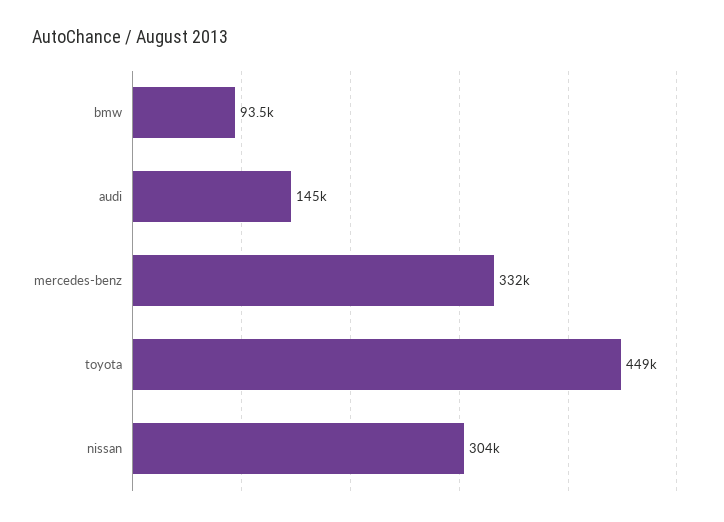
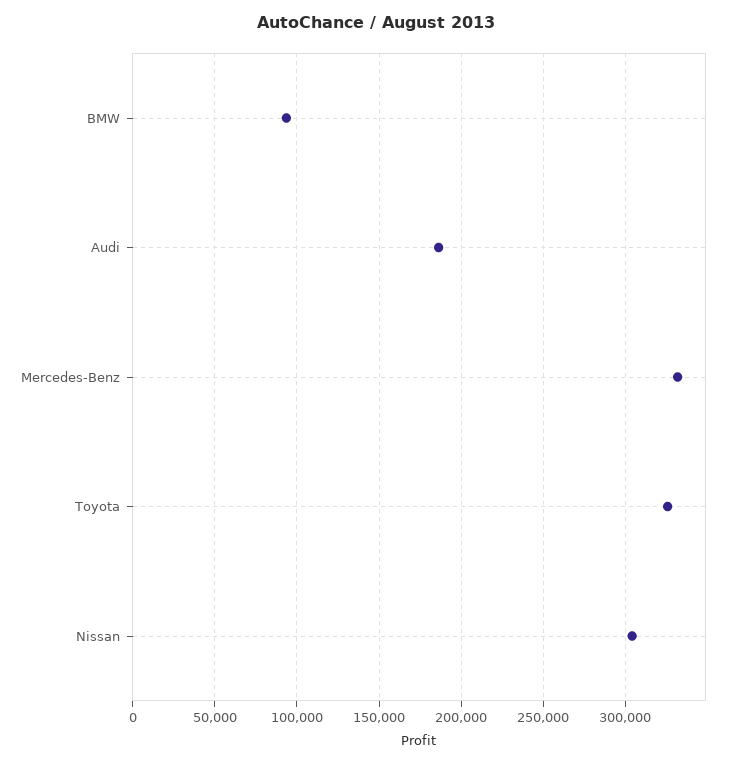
  {
    "bmw": 93500,
-   "audi": 145000,
+   "audi": 185000,
    "mercedes-benz": 332000,
-   "toyota": 449000,
+   "toyota": 325000,
    "nissan": 304000
  }

